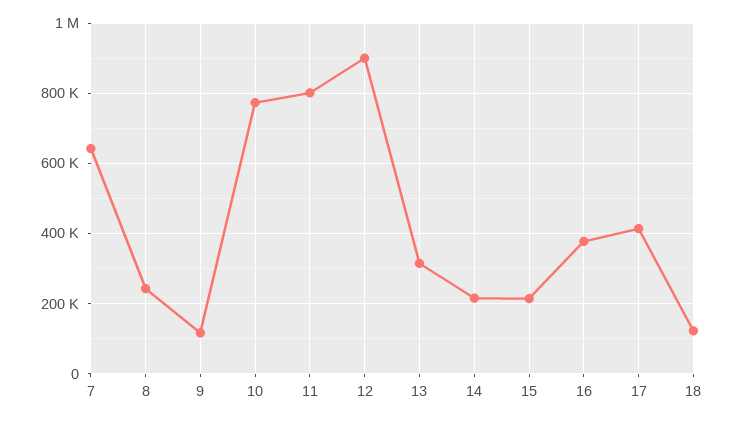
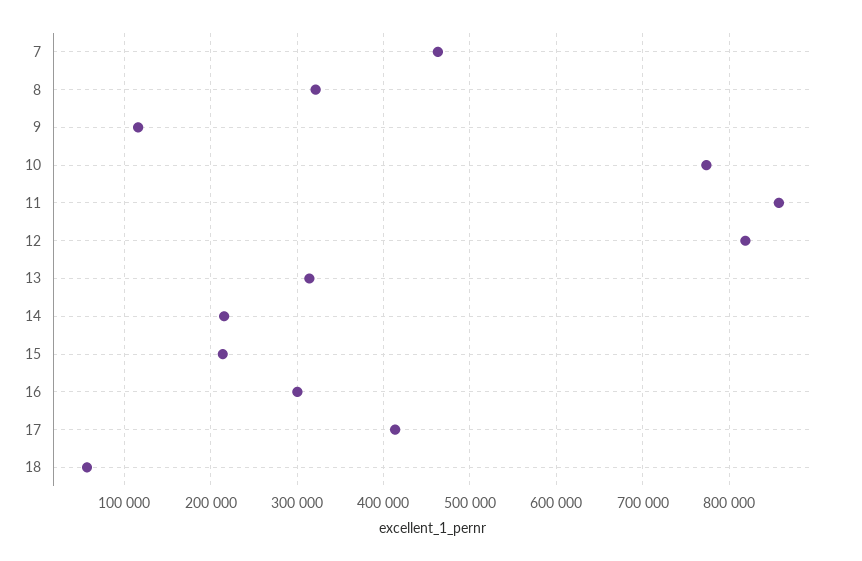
  {
-   "7": 640000,
+   "7": 460000,
-   "8": 240000,
+   "8": 320000,
    "9": 120000,
    "10": 770000,
-   "11": 800000,
+   "11": 860000,
-   "12": 900000,
+   "12": 820000,
    "13": 310000,
    "14": 220000,
    "15": 210000,
-   "16": 380000,
+   "16": 300000,
    "17": 410000,
-   "18": 120000
+   "18": 60000
  }

